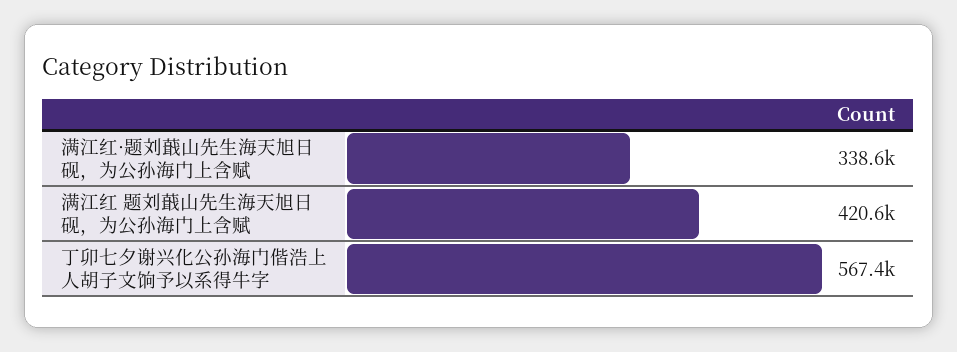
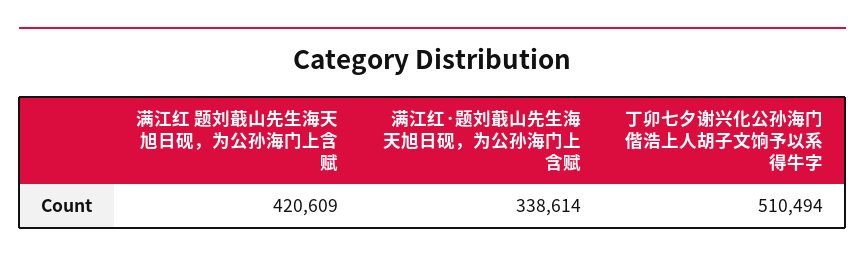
  {
    "满江红·题刘蕺山先生海天旭日砚，为公孙海门上含赋": 338614,
    "满江红 题刘蕺山先生海天旭日砚，为公孙海门上含赋": 420609,
-   "丁卯七夕谢兴化公孙海门偕浩上人胡子文饷予以系得牛字": 567400
+   "丁卯七夕谢兴化公孙海门偕浩上人胡子文饷予以系得牛字": 510494
  }

